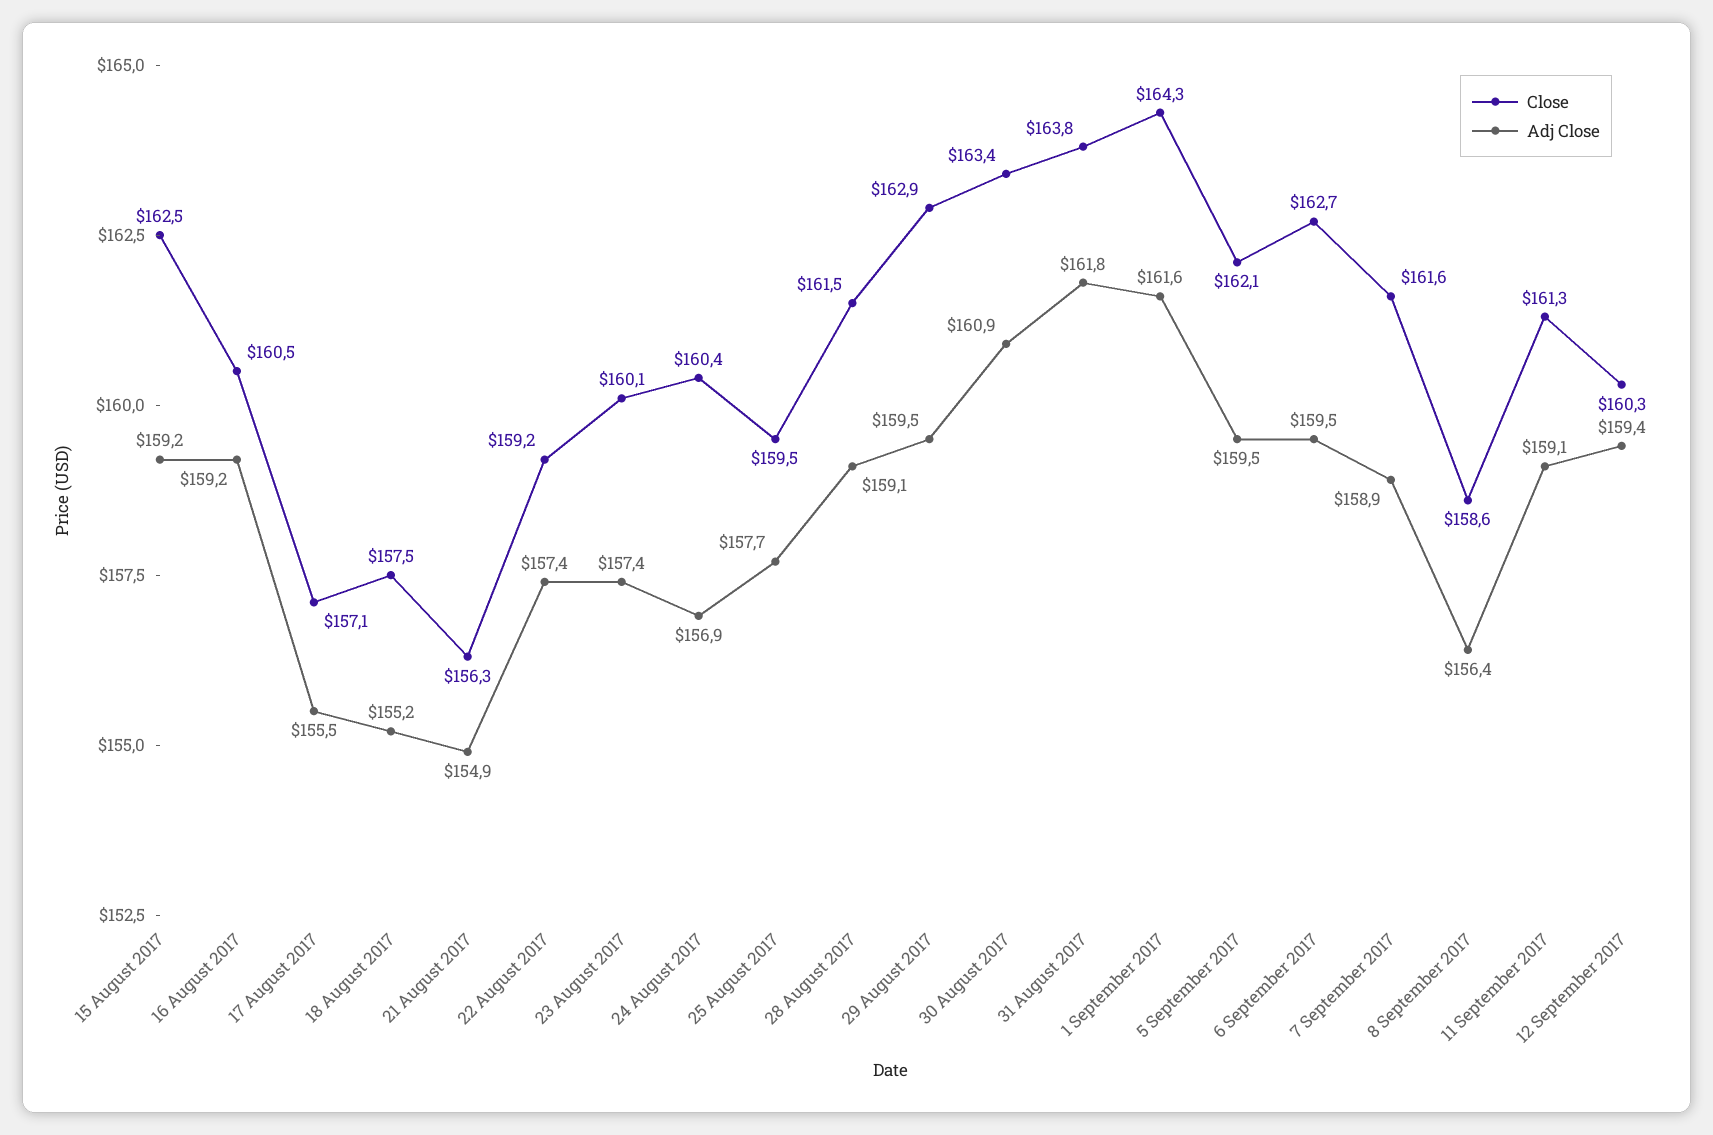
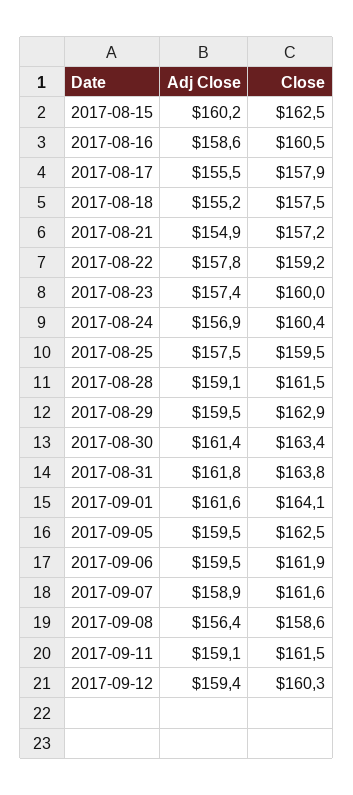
  {
    "Close": {
      "15 August 2017": 162.5,
      "16 August 2017": 160.5,
-     "17 August 2017": 157.1,
+     "17 August 2017": 157.9,
      "18 August 2017": 157.5,
-     "21 August 2017": 156.3,
+     "21 August 2017": 157.2,
      "22 August 2017": 159.2,
-     "23 August 2017": 160.1,
+     "23 August 2017": 160,
      "24 August 2017": 160.4,
      "25 August 2017": 159.5,
      "28 August 2017": 161.5,
      "29 August 2017": 162.9,
      "30 August 2017": 163.4,
      "31 August 2017": 163.8,
-     "1 September 2017": 164.3,
+     "1 September 2017": 164.1,
-     "5 September 2017": 162.1,
+     "5 September 2017": 162.5,
-     "6 September 2017": 162.7,
+     "6 September 2017": 161.9,
      "7 September 2017": 161.6,
      "8 September 2017": 158.6,
-     "11 September 2017": 161.3,
+     "11 September 2017": 161.5,
      "12 September 2017": 160.3
    },
    "Adj Close": {
-     "15 August 2017": 159.2,
+     "15 August 2017": 160.2,
-     "16 August 2017": 159.2,
+     "16 August 2017": 158.6,
      "17 August 2017": 155.5,
      "18 August 2017": 155.2,
      "21 August 2017": 154.9,
-     "22 August 2017": 157.4,
+     "22 August 2017": 157.8,
      "23 August 2017": 157.4,
      "24 August 2017": 156.9,
-     "25 August 2017": 157.7,
+     "25 August 2017": 157.5,
      "28 August 2017": 159.1,
      "29 August 2017": 159.5,
-     "30 August 2017": 160.9,
+     "30 August 2017": 161.4,
      "31 August 2017": 161.8,
      "1 September 2017": 161.6,
      "5 September 2017": 159.5,
      "6 September 2017": 159.5,
      "7 September 2017": 158.9,
      "8 September 2017": 156.4,
      "11 September 2017": 159.1,
      "12 September 2017": 159.4
    }
  }

